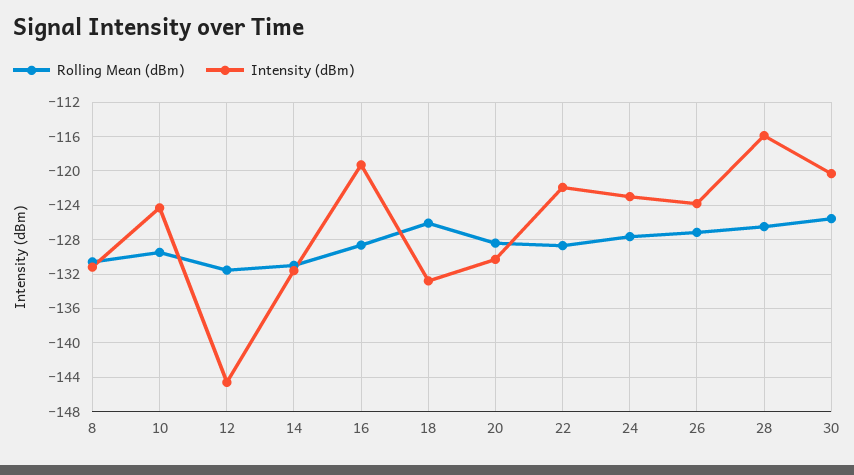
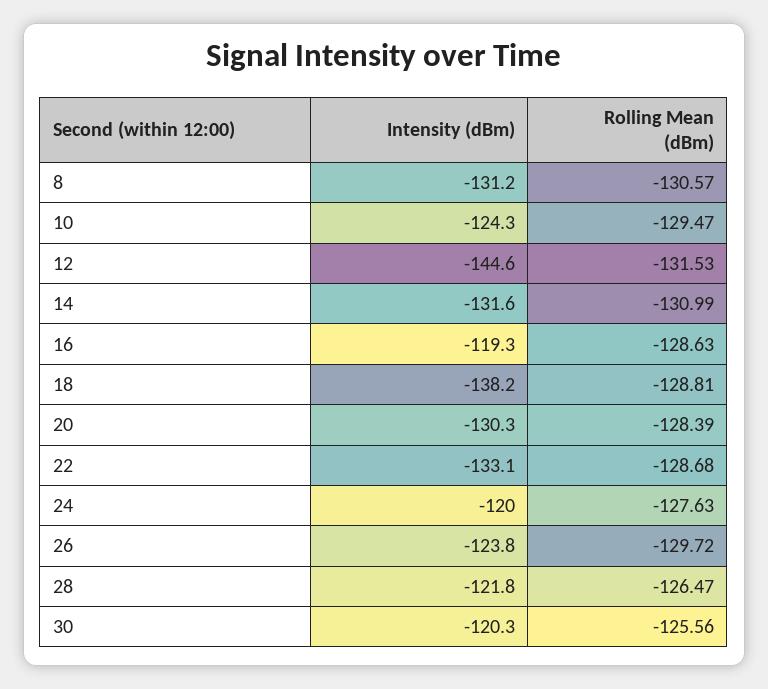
  {
    "Rolling Mean (dBm)": {
      "8": -130.57,
      "10": -129.47,
      "12": -131.53,
      "14": -130.99,
      "16": -128.63,
-     "18": -126,
+     "18": -128.81,
      "20": -128.39,
      "22": -128.68,
      "24": -127.63,
-     "26": -127,
+     "26": -129.72,
      "28": -126.47,
      "30": -125.56
    },
    "Intensity (dBm)": {
      "8": -131.2,
      "10": -124.3,
      "12": -144.6,
      "14": -131.6,
      "16": -119.3,
-     "18": -133,
+     "18": -138.2,
      "20": -130.3,
-     "22": -122,
+     "22": -133.1,
-     "24": -123,
+     "24": -120,
      "26": -123.8,
-     "28": -116,
+     "28": -121.8,
      "30": -120.3
    }
  }

